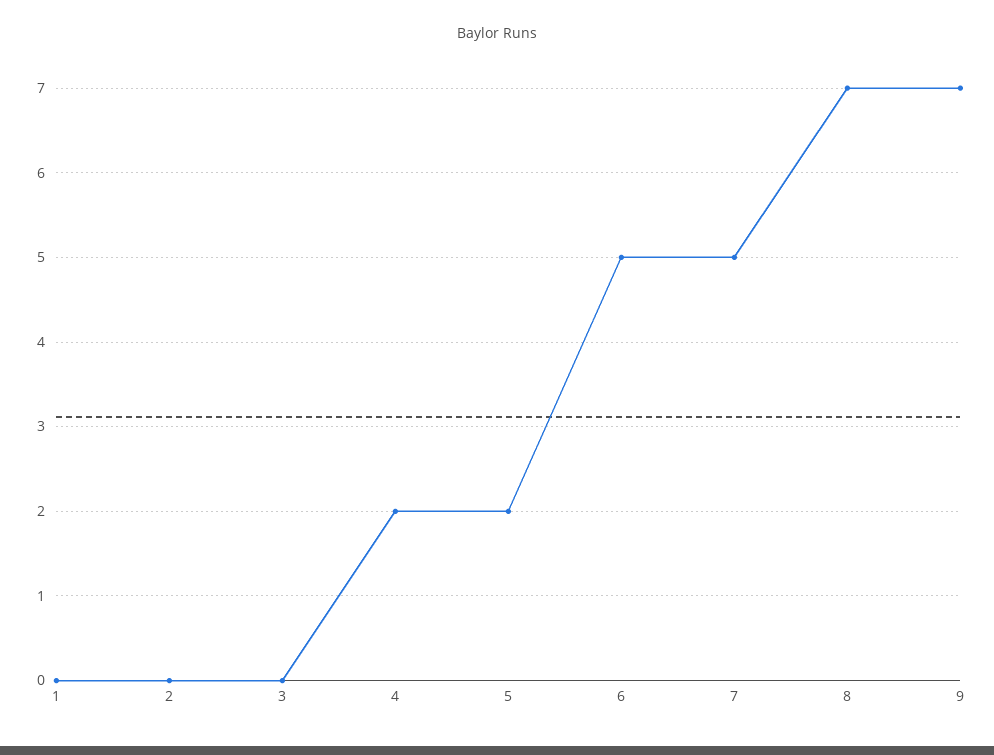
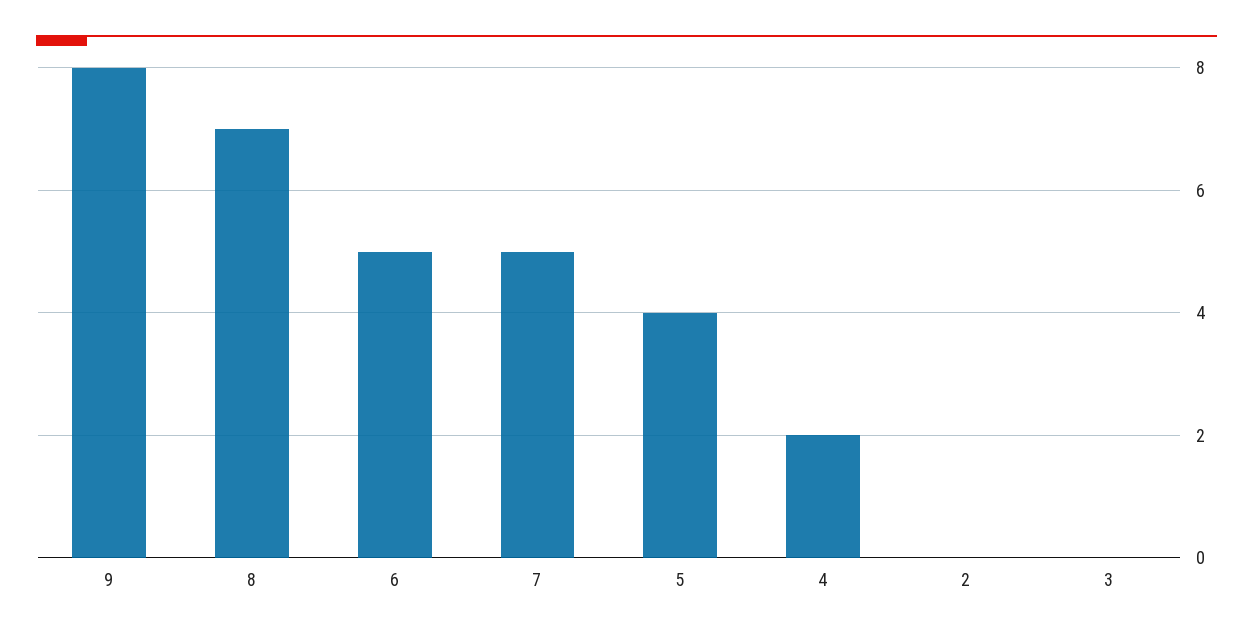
  {
-   "1": 0,
    "2": 0,
    "3": 0,
    "4": 2,
-   "5": 2,
+   "5": 4,
    "6": 5,
    "7": 5,
    "8": 7,
-   "9": 7
+   "9": 8
  }

